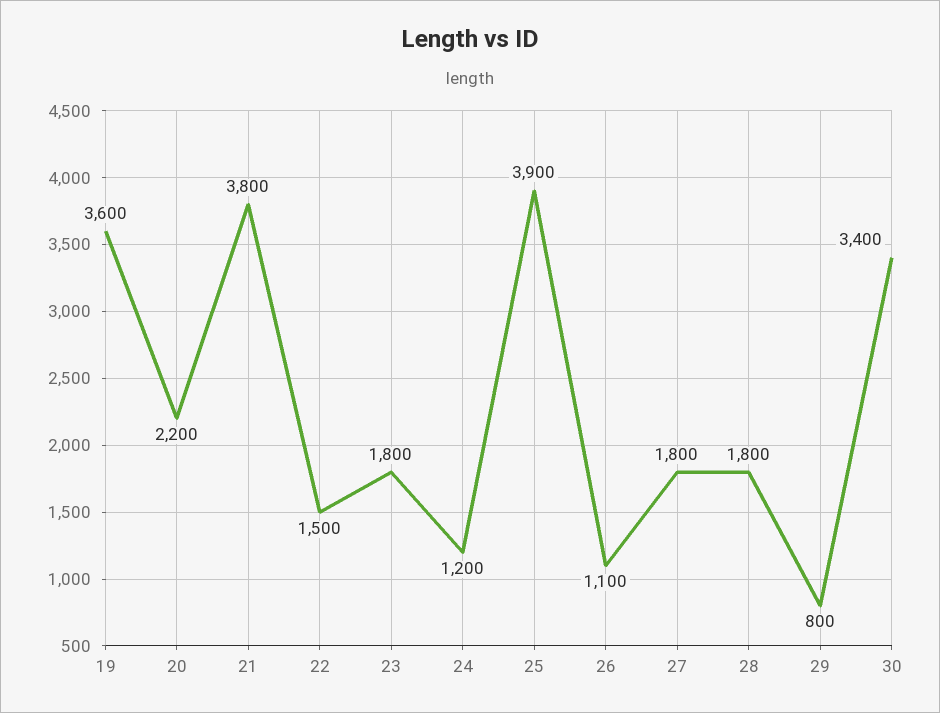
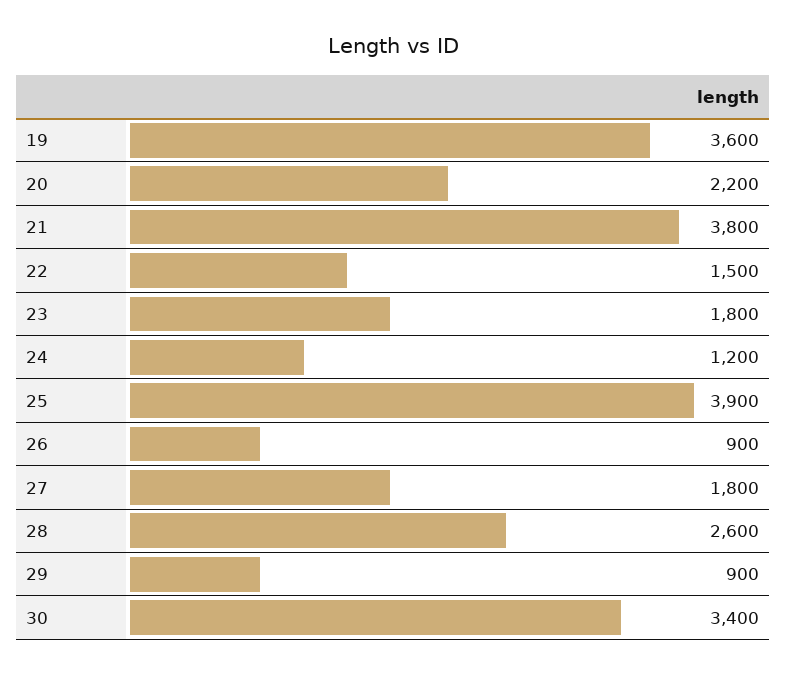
  {
    "19": 3600,
    "20": 2200,
    "21": 3800,
    "22": 1500,
    "23": 1800,
    "24": 1200,
    "25": 3900,
-   "26": 1100,
+   "26": 900,
    "27": 1800,
-   "28": 1800,
+   "28": 2600,
-   "29": 800,
+   "29": 900,
    "30": 3400
  }

